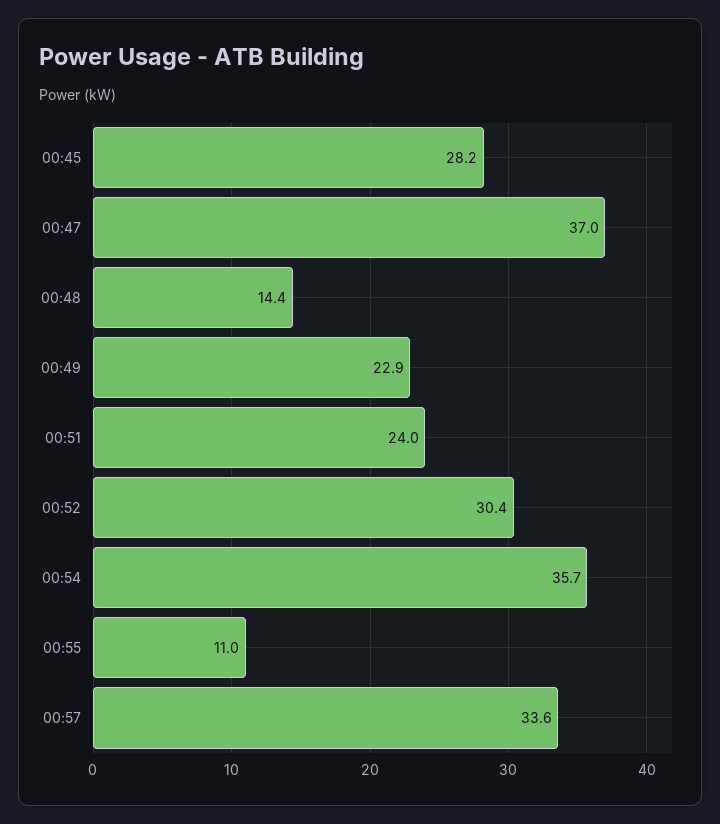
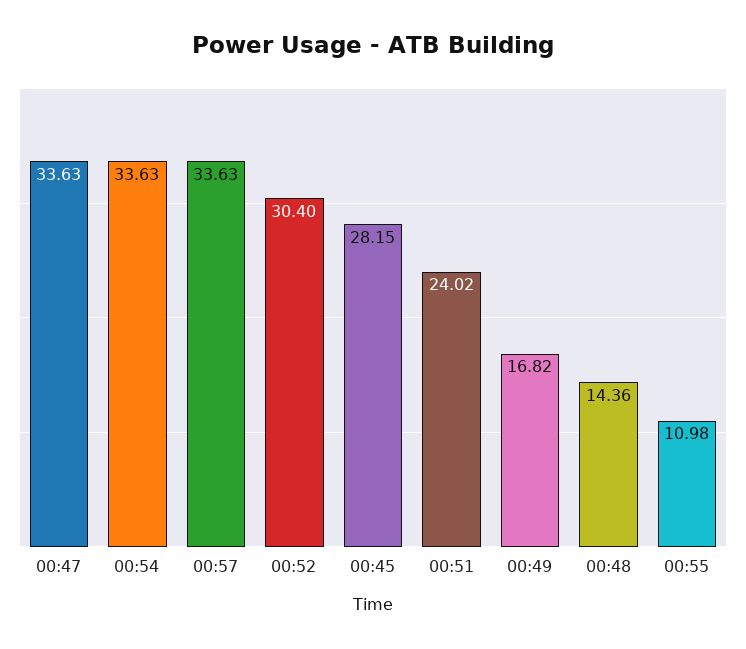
  {
    "00:45": 28.15,
-   "00:47": 37,
+   "00:47": 33.63,
    "00:48": 14.36,
-   "00:49": 22.9,
+   "00:49": 16.82,
    "00:51": 24.02,
    "00:52": 30.4,
-   "00:54": 35.7,
+   "00:54": 33.63,
    "00:55": 10.98,
    "00:57": 33.63
  }

